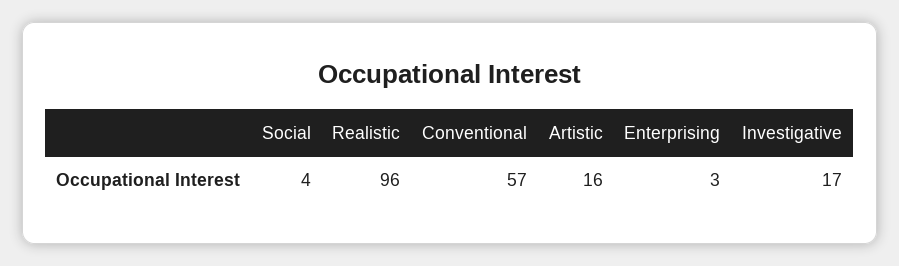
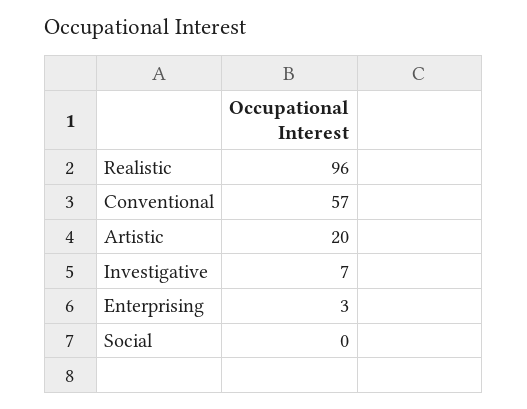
  {
-   "Social": 4,
+   "Social": 0,
    "Realistic": 96,
    "Conventional": 57,
-   "Artistic": 16,
+   "Artistic": 20,
    "Enterprising": 3,
-   "Investigative": 17
+   "Investigative": 7
  }

